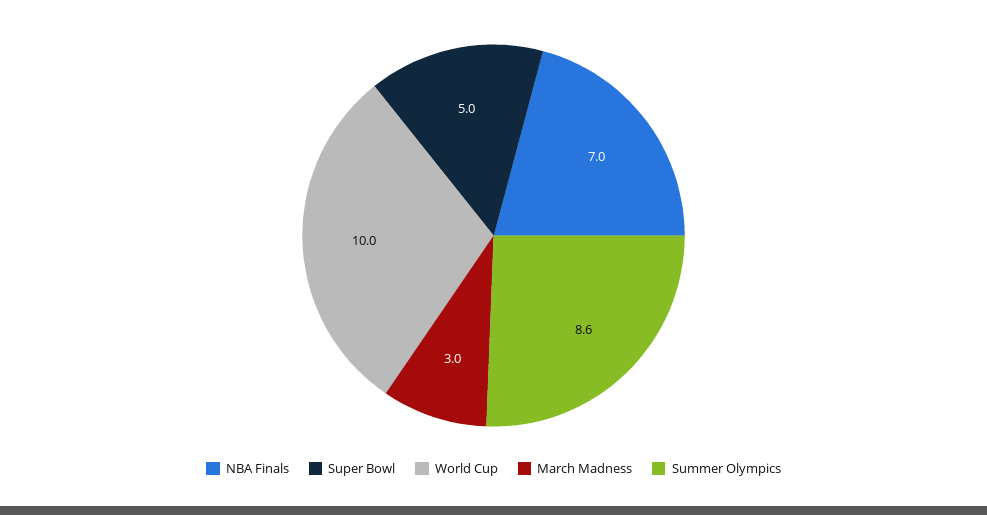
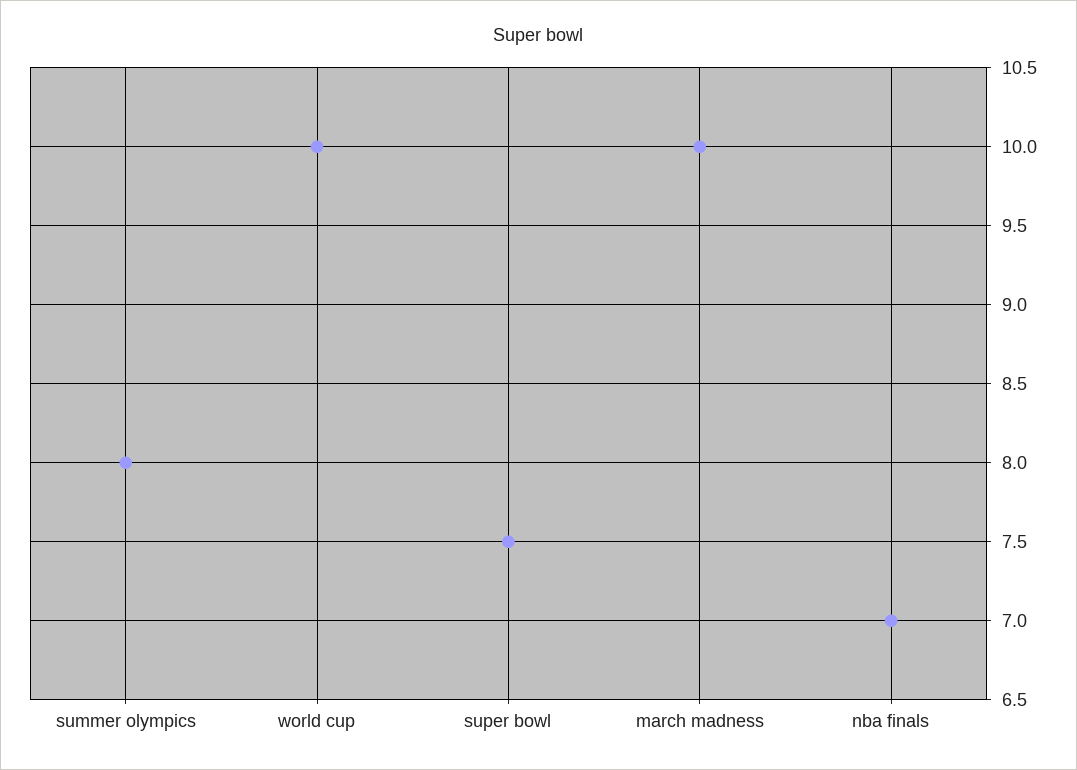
  {
    "NBA Finals": 7,
-   "Super Bowl": 5,
+   "Super Bowl": 7.5,
    "World Cup": 10,
-   "March Madness": 3,
+   "March Madness": 10,
-   "Summer Olympics": 8.6
+   "Summer Olympics": 8
  }

